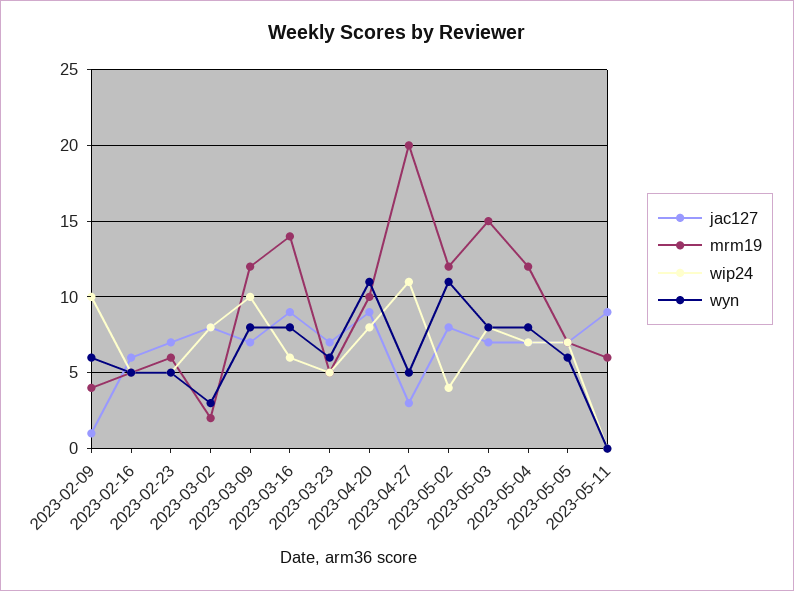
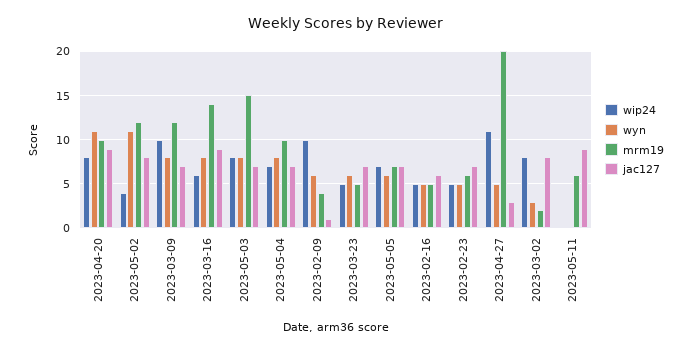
  {
    "jac127": {
      "2023-02-09": 1,
      "2023-02-16": 6,
      "2023-02-23": 7,
      "2023-03-02": 8,
      "2023-03-09": 7,
      "2023-03-16": 9,
      "2023-03-23": 7,
      "2023-04-20": 9,
      "2023-04-27": 3,
      "2023-05-02": 8,
      "2023-05-03": 7,
      "2023-05-04": 7,
      "2023-05-05": 7,
      "2023-05-11": 9
    },
    "mrm19": {
      "2023-02-09": 4,
      "2023-02-16": 5,
      "2023-02-23": 6,
      "2023-03-02": 2,
      "2023-03-09": 12,
      "2023-03-16": 14,
      "2023-03-23": 5,
      "2023-04-20": 10,
      "2023-04-27": 20,
      "2023-05-02": 12,
      "2023-05-03": 15,
-     "2023-05-04": 12,
+     "2023-05-04": 10,
      "2023-05-05": 7,
      "2023-05-11": 6
    },
    "wip24": {
      "2023-02-09": 10,
      "2023-02-16": 5,
      "2023-02-23": 5,
      "2023-03-02": 8,
      "2023-03-09": 10,
      "2023-03-16": 6,
      "2023-03-23": 5,
      "2023-04-20": 8,
      "2023-04-27": 11,
      "2023-05-02": 4,
      "2023-05-03": 8,
      "2023-05-04": 7,
      "2023-05-05": 7,
      "2023-05-11": 0
    },
    "wyn": {
      "2023-02-09": 6,
      "2023-02-16": 5,
      "2023-02-23": 5,
      "2023-03-02": 3,
      "2023-03-09": 8,
      "2023-03-16": 8,
      "2023-03-23": 6,
      "2023-04-20": 11,
      "2023-04-27": 5,
      "2023-05-02": 11,
      "2023-05-03": 8,
      "2023-05-04": 8,
      "2023-05-05": 6,
      "2023-05-11": 0
    }
  }

